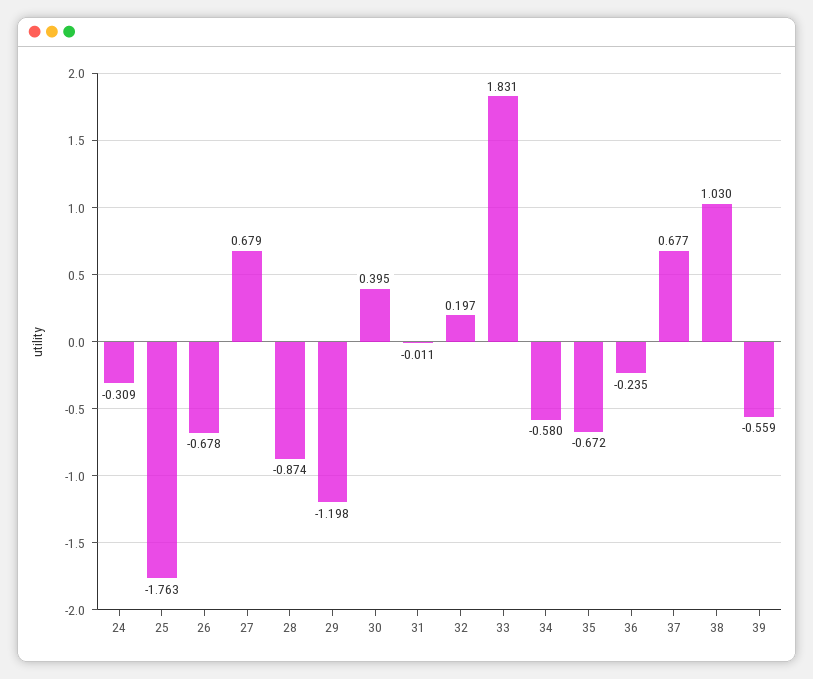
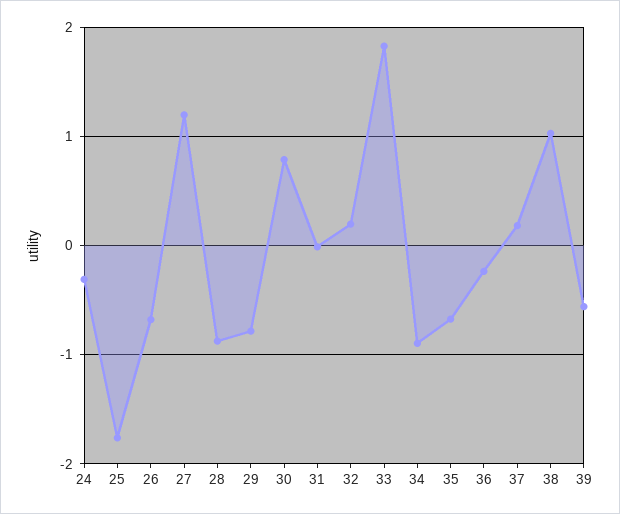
  {
    "24": -0.309,
    "25": -1.763,
    "26": -0.678,
-   "27": 0.679,
+   "27": 1.2,
    "28": -0.874,
-   "29": -1.198,
+   "29": -0.8,
-   "30": 0.395,
+   "30": 0.8,
    "31": -0.011,
    "32": 0.197,
    "33": 1.831,
-   "34": -0.58,
+   "34": -0.9,
    "35": -0.672,
    "36": -0.235,
-   "37": 0.677,
+   "37": 0.2,
    "38": 1.03,
    "39": -0.559
  }

